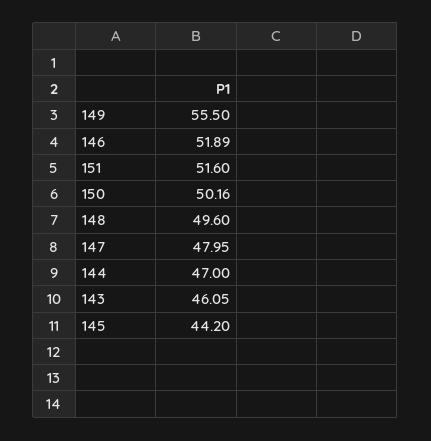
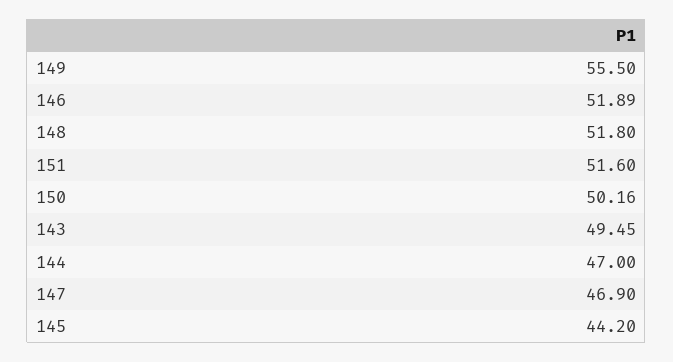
  {
    "149": 55.5,
    "146": 51.89,
    "151": 51.6,
    "150": 50.16,
-   "148": 49.6,
+   "148": 51.8,
-   "147": 47.95,
+   "147": 46.9,
    "144": 47,
-   "143": 46.05,
+   "143": 49.45,
    "145": 44.2
  }

